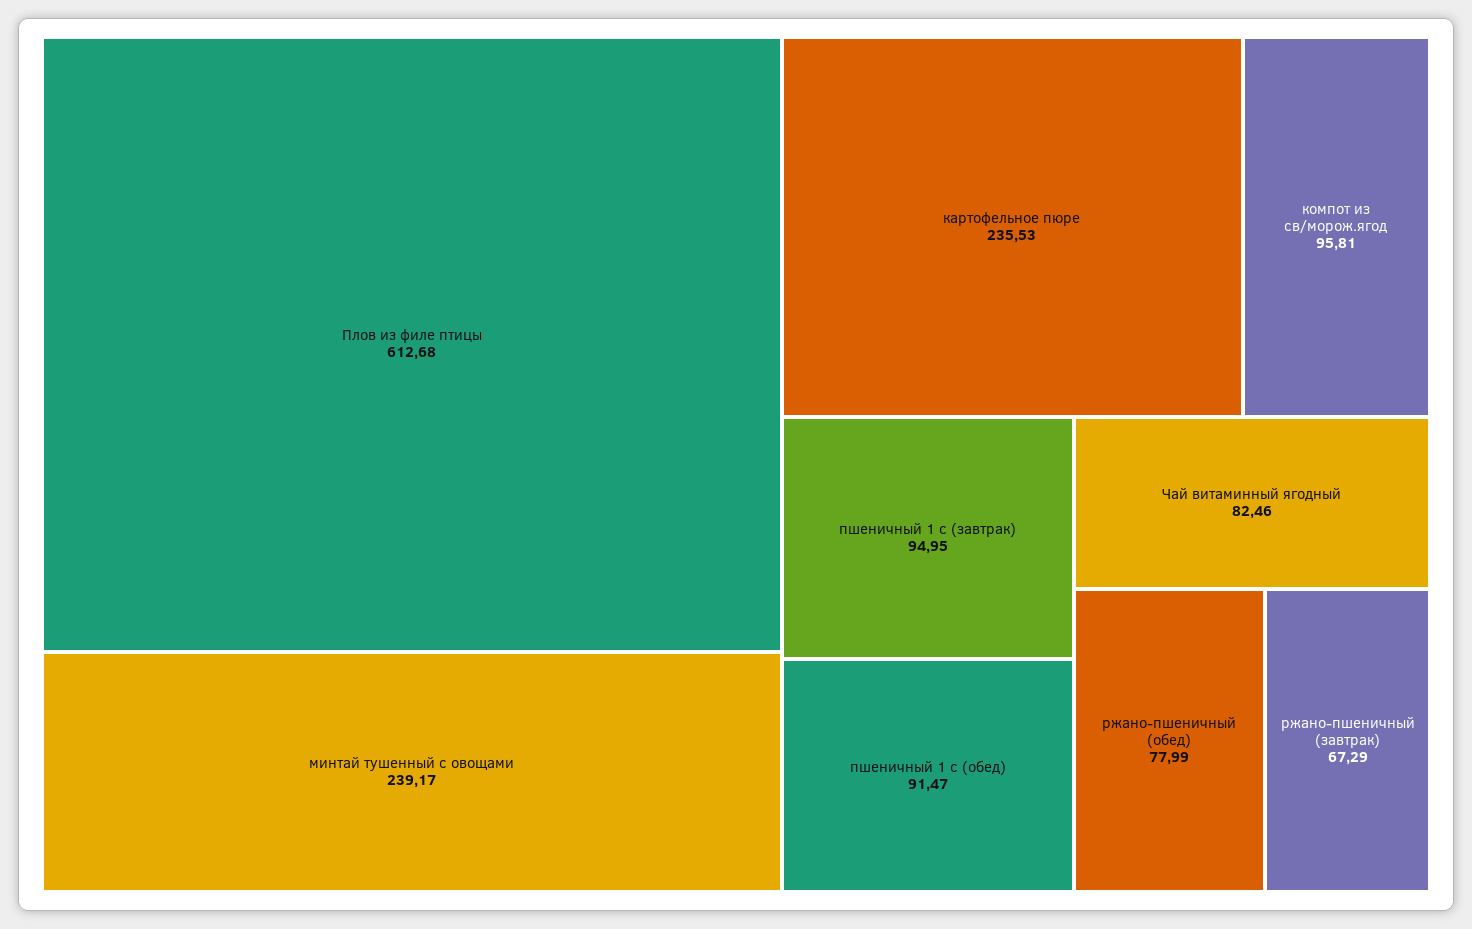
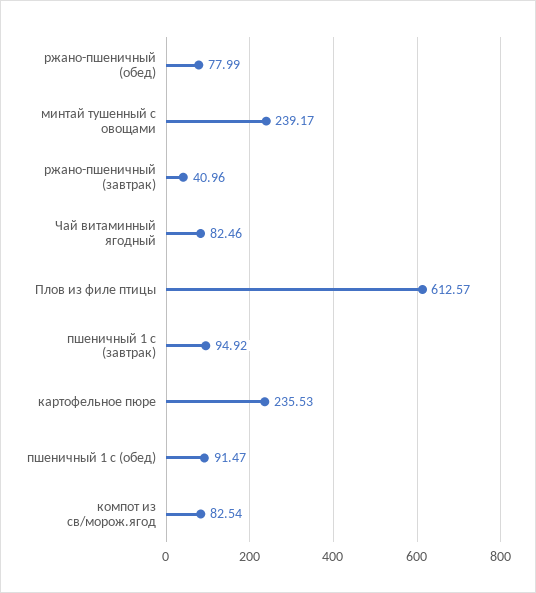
  {
-   "Плов из филе птицы": 612.68,
+   "Плов из филе птицы": 612.57,
    "минтай тушенный с овощами": 239.17,
    "картофельное пюре": 235.53,
-   "компот из св/морож.ягод": 95.81,
+   "компот из св/морож.ягод": 82.54,
-   "пшеничный 1 с (завтрак)": 94.95,
+   "пшеничный 1 с (завтрак)": 94.92,
    "пшеничный 1 с (обед)": 91.47,
    "Чай витаминный ягодный": 82.46,
    "ржано-пшеничный (обед)": 77.99,
-   "ржано-пшеничный (завтрак)": 67.29
+   "ржано-пшеничный (завтрак)": 40.96
  }

